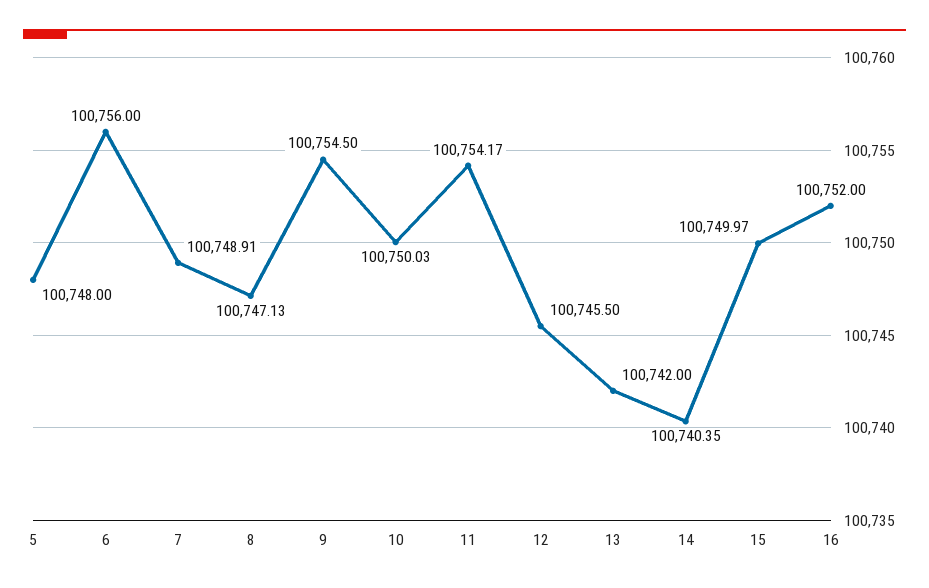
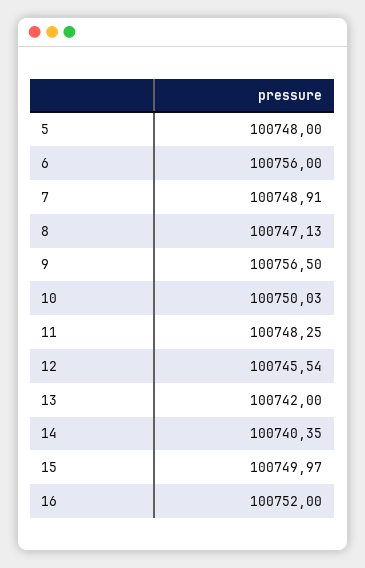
  {
    "5": 100748,
    "6": 100756,
    "7": 100748.91,
    "8": 100747.13,
-   "9": 100754.5,
+   "9": 100756.5,
    "10": 100750.03,
-   "11": 100754.17,
+   "11": 100748.25,
-   "12": 100745.5,
+   "12": 100745.54,
    "13": 100742,
    "14": 100740.35,
    "15": 100749.97,
    "16": 100752
  }

